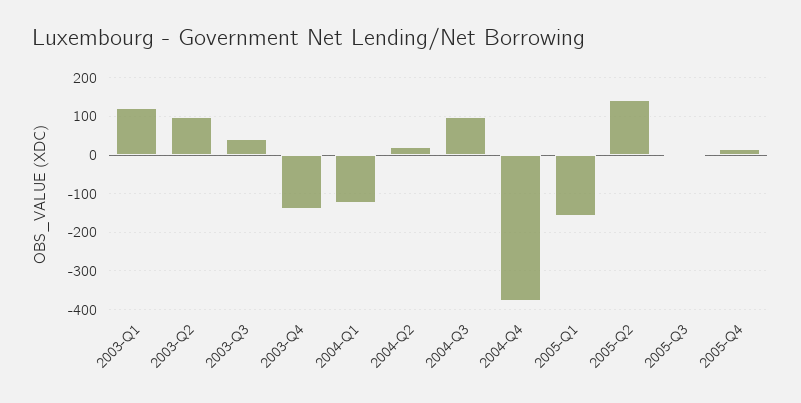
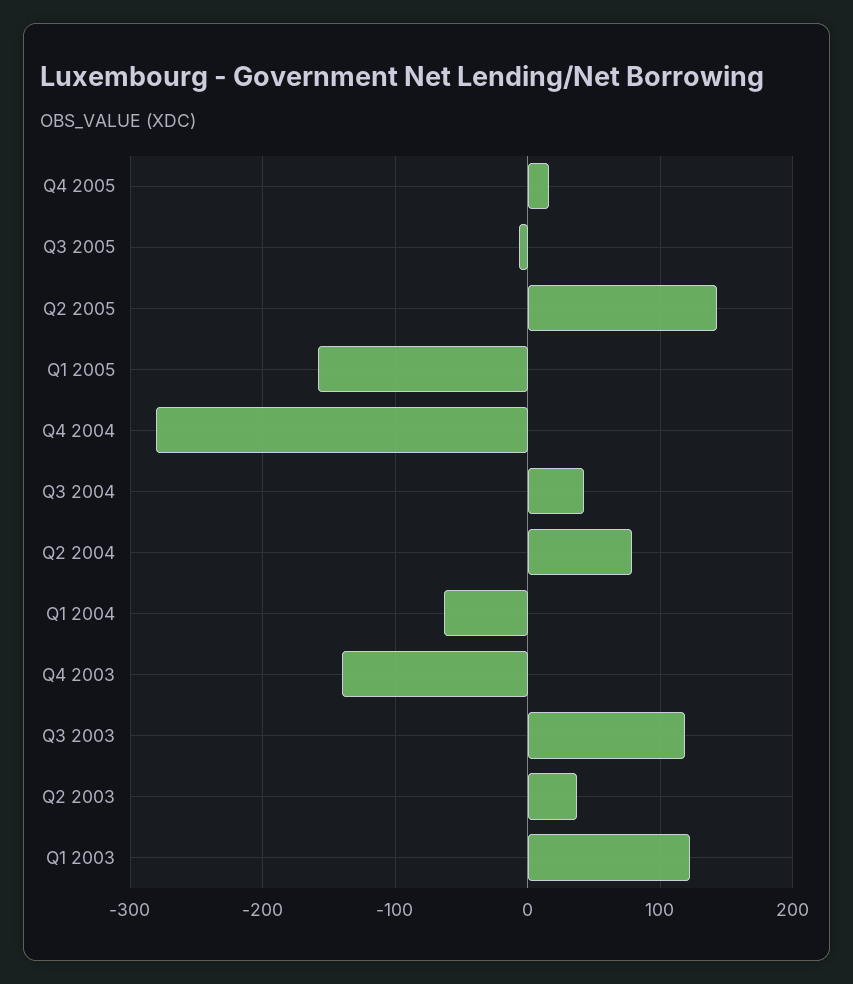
  {
    "2003-Q1": 120,
-   "2003-Q2": 100,
+   "2003-Q2": 40,
-   "2003-Q3": 40,
+   "2003-Q3": 120,
    "2003-Q4": -140,
-   "2004-Q1": -120,
+   "2004-Q1": -60,
-   "2004-Q2": 20,
+   "2004-Q2": 80,
-   "2004-Q3": 100,
+   "2004-Q3": 40,
-   "2004-Q4": -380,
+   "2004-Q4": -280,
    "2005-Q1": -160,
    "2005-Q2": 140,
    "2005-Q3": -10,
    "2005-Q4": 20
  }

